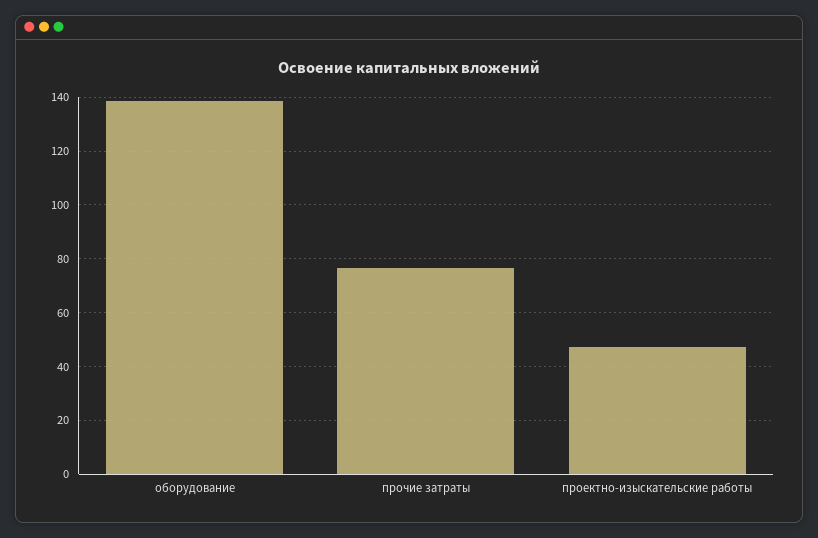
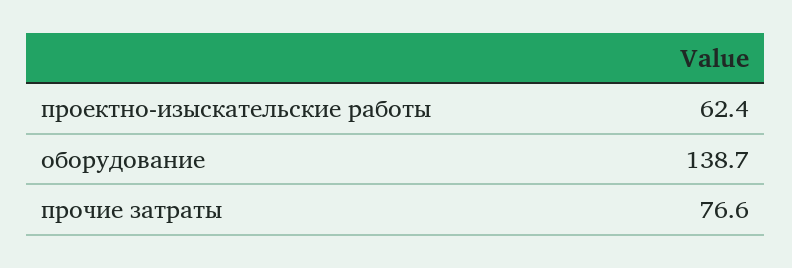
  {
    "оборудование": 138.7,
    "прочие затраты": 76.6,
-   "проектно-изыскательские работы": 47.5
+   "проектно-изыскательские работы": 62.4
  }

